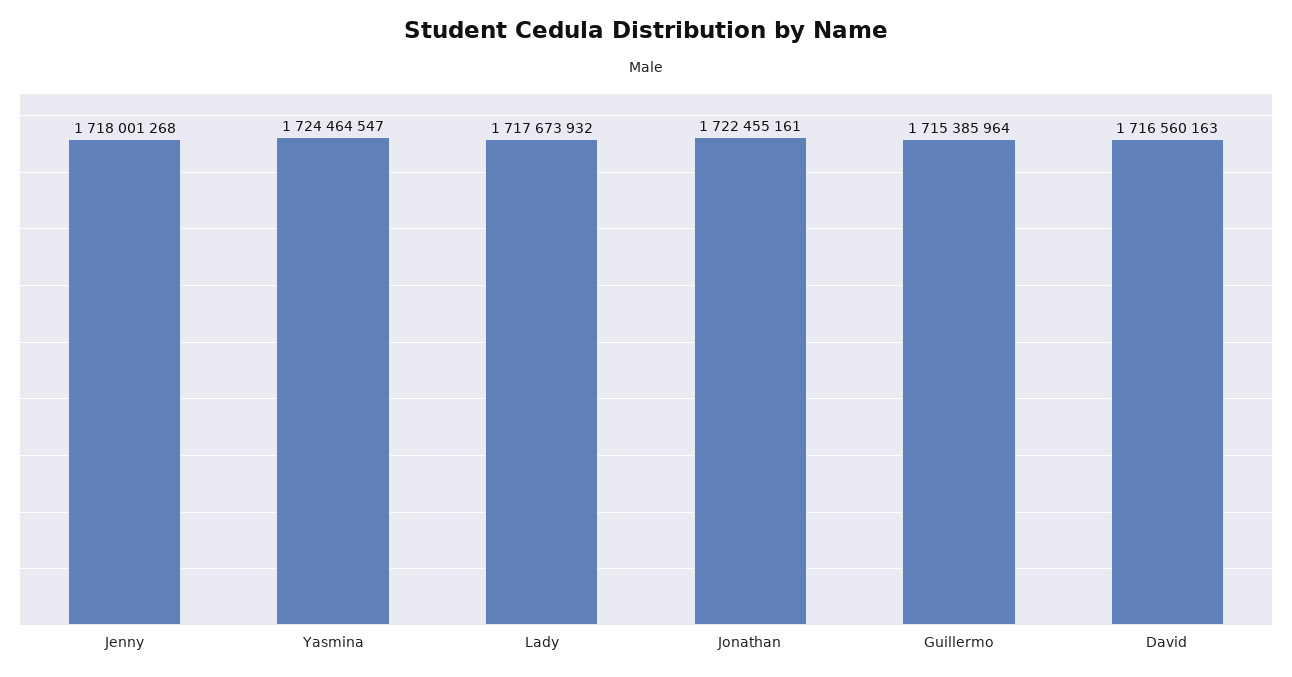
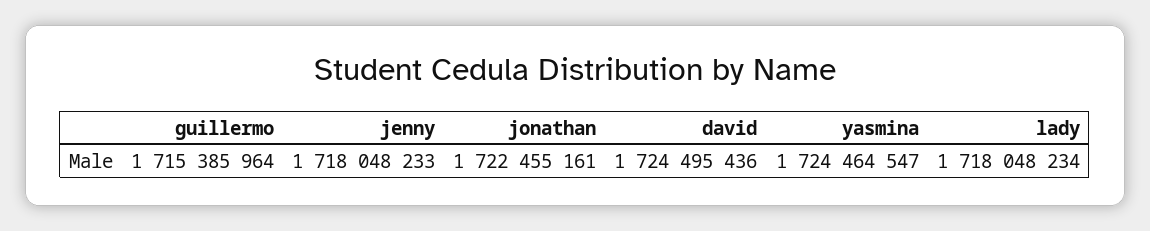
  {
-   "Jenny": 1718001268,
+   "Jenny": 1718048233,
    "Yasmina": 1724464547,
-   "Lady": 1717673932,
+   "Lady": 1718048234,
    "Jonathan": 1722455161,
    "Guillermo": 1715385964,
-   "David": 1716560163
+   "David": 1724495436
  }

